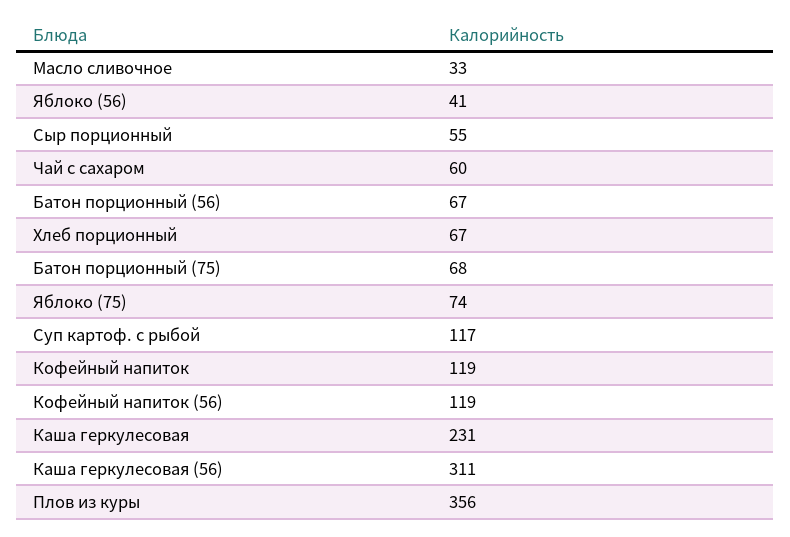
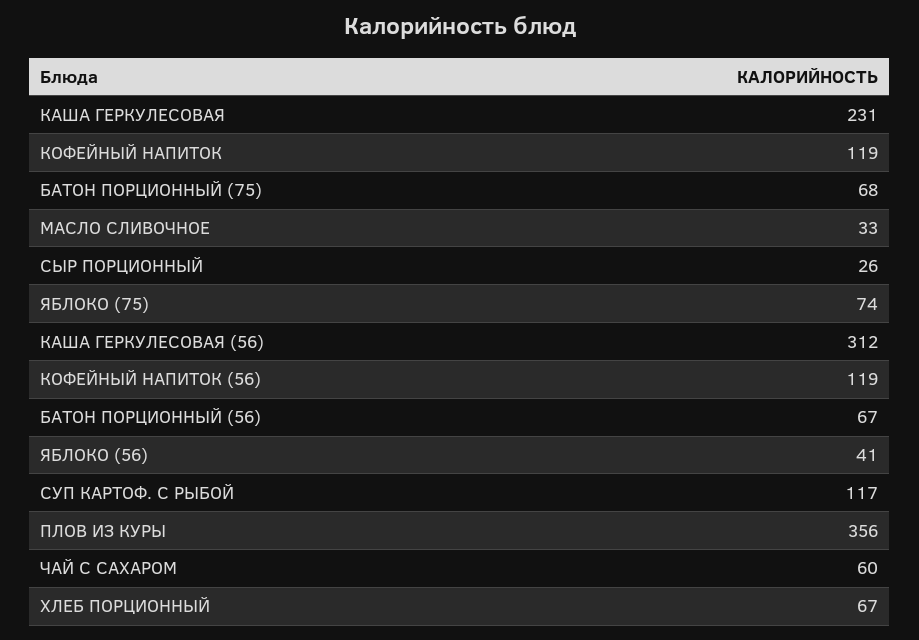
  {
    "Масло сливочное": 33,
    "Яблоко (56)": 41,
-   "Сыр порционный": 55,
+   "Сыр порционный": 26,
    "Чай с сахаром": 60,
    "Батон порционный (56)": 67,
    "Хлеб порционный": 67,
    "Батон порционный (75)": 68,
    "Яблоко (75)": 74,
    "Суп картоф. с рыбой": 117,
    "Кофейный напиток": 119,
    "Кофейный напиток (56)": 119,
    "Каша геркулесовая": 231,
-   "Каша геркулесовая (56)": 311,
+   "Каша геркулесовая (56)": 312,
    "Плов из куры": 356
  }

